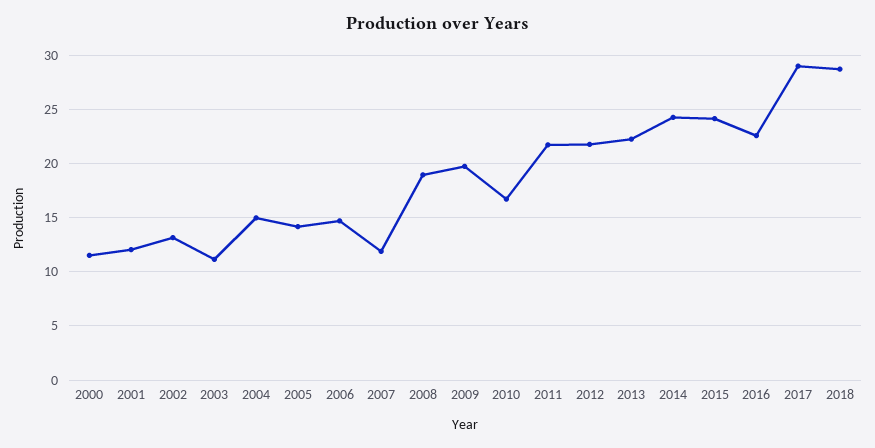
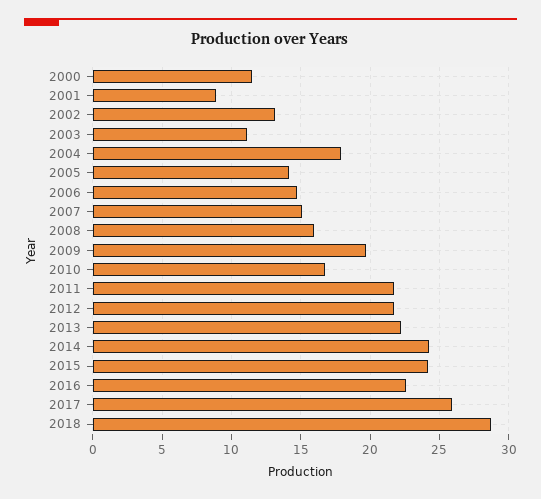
  {
    "2000": 11.5,
-   "2001": 12,
+   "2001": 9,
    "2002": 13,
    "2003": 11,
-   "2004": 15,
+   "2004": 18,
    "2005": 14,
    "2006": 14.5,
-   "2007": 12,
+   "2007": 15,
-   "2008": 19,
+   "2008": 16,
    "2009": 19.5,
    "2010": 16.5,
    "2011": 21.5,
    "2012": 22,
    "2013": 22.5,
    "2014": 24.5,
    "2015": 24,
    "2016": 22.5,
-   "2017": 29,
+   "2017": 26,
    "2018": 28.5
  }

